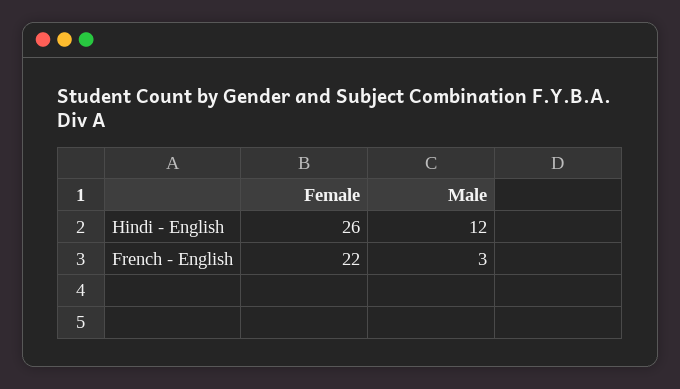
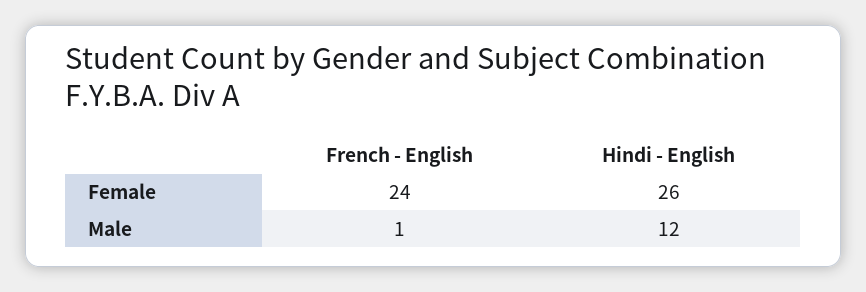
  {
    "Female": {
      "Hindi - English": 26,
-     "French - English": 22
+     "French - English": 24
    },
    "Male": {
      "Hindi - English": 12,
-     "French - English": 3
+     "French - English": 1
    }
  }

